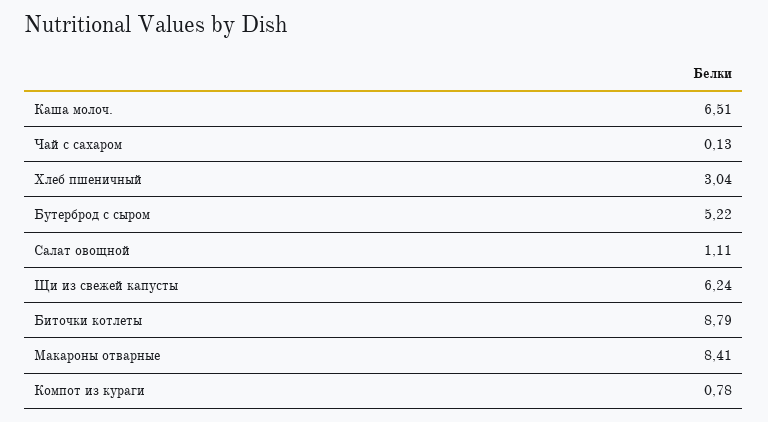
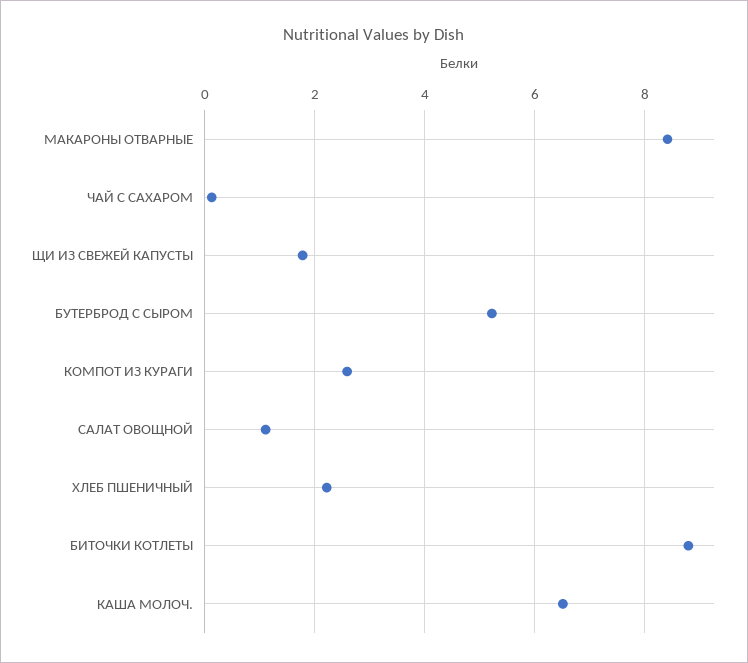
  {
    "Каша молоч.": 6.51,
    "Чай с сахаром": 0.13,
-   "Хлеб пшеничный": 3.04,
+   "Хлеб пшеничный": 2.2,
    "Бутерброд с сыром": 5.22,
    "Салат овощной": 1.11,
-   "Щи из свежей капусты": 6.24,
+   "Щи из свежей капусты": 1.8,
    "Биточки котлеты": 8.79,
    "Макароны отварные": 8.41,
-   "Компот из кураги": 0.78
+   "Компот из кураги": 2.6
  }

